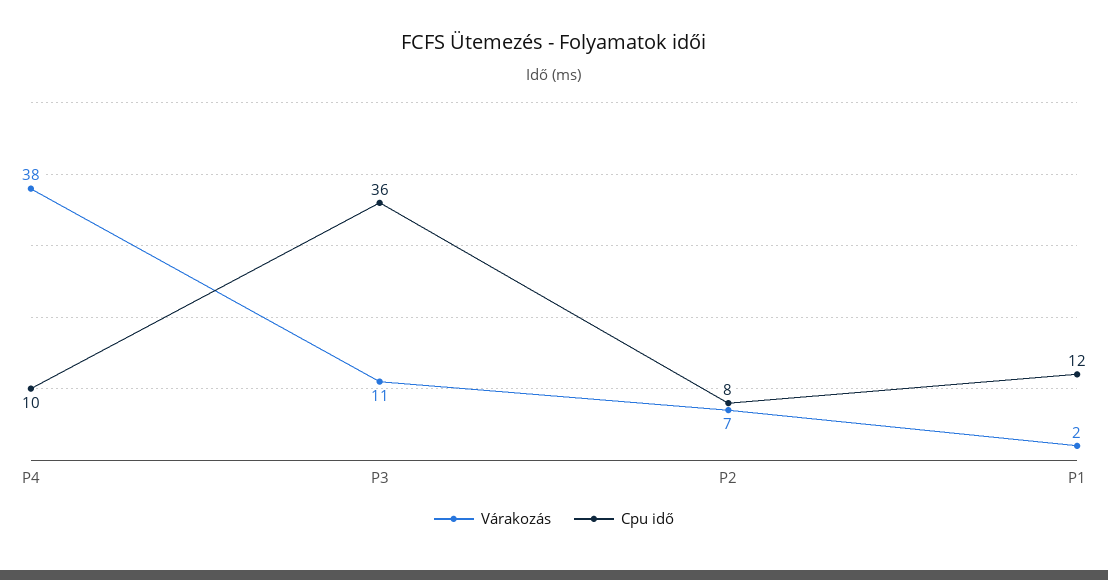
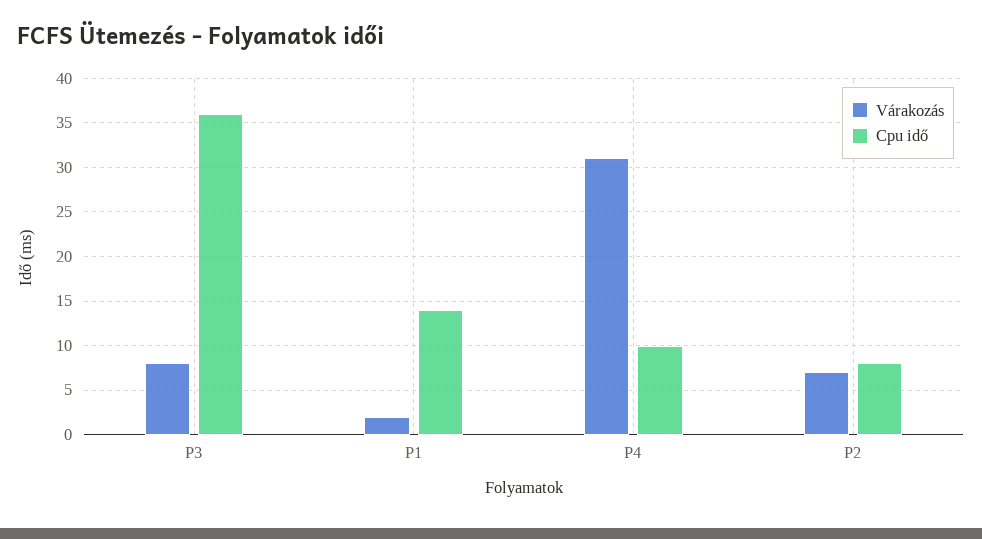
  {
    "Várakozás": {
-     "P4": 38,
+     "P4": 31,
-     "P3": 11,
+     "P3": 8,
      "P2": 7,
      "P1": 2
    },
    "Cpu idő": {
      "P4": 10,
      "P3": 36,
      "P2": 8,
-     "P1": 12
+     "P1": 14
    }
  }

